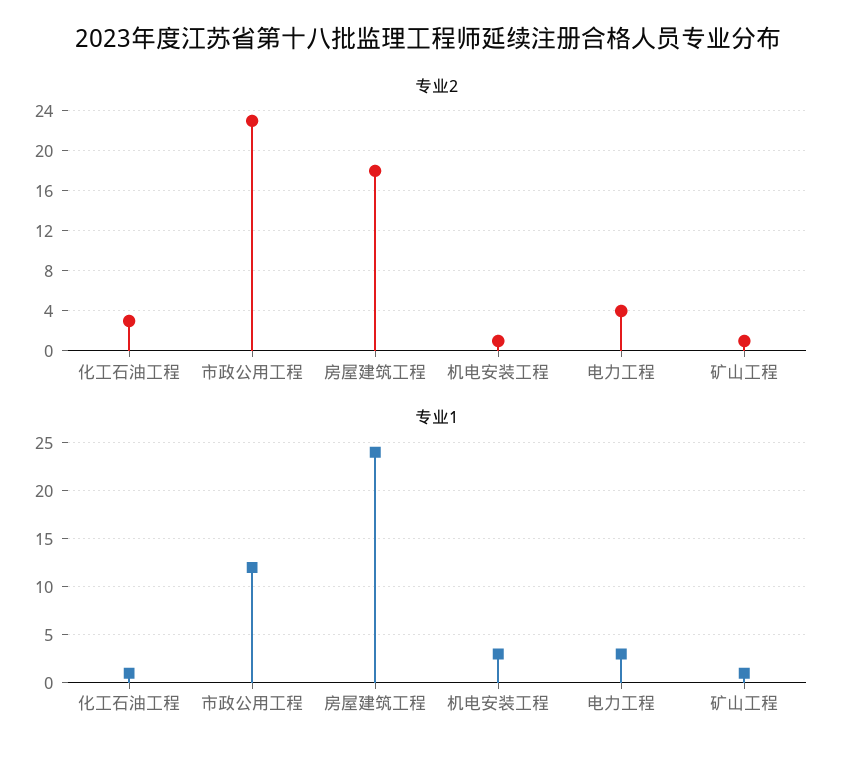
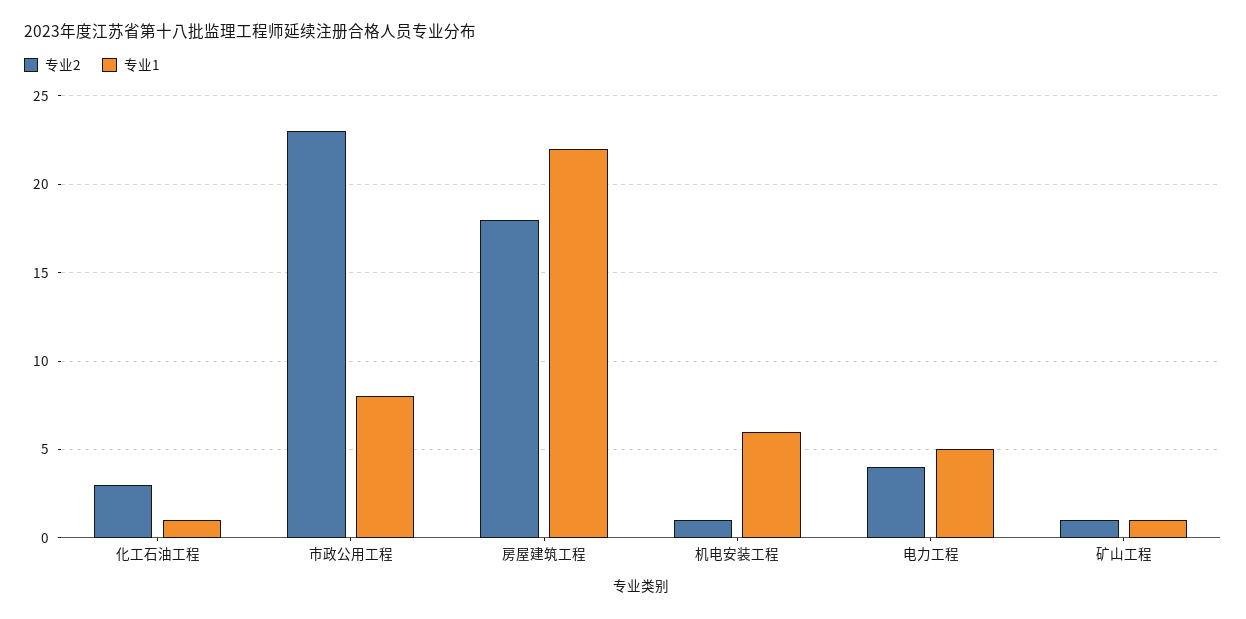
  {
    "专业2": {
      "化工石油工程": 3,
      "市政公用工程": 23,
      "房屋建筑工程": 18,
      "机电安装工程": 1,
      "电力工程": 4,
      "矿山工程": 1
    },
    "专业1": {
      "化工石油工程": 1,
-     "市政公用工程": 12,
+     "市政公用工程": 8,
-     "房屋建筑工程": 24,
+     "房屋建筑工程": 22,
-     "机电安装工程": 3,
+     "机电安装工程": 6,
-     "电力工程": 3,
+     "电力工程": 5,
      "矿山工程": 1
    }
  }

